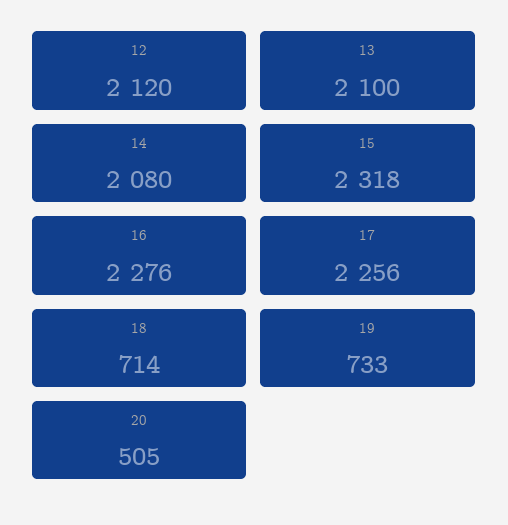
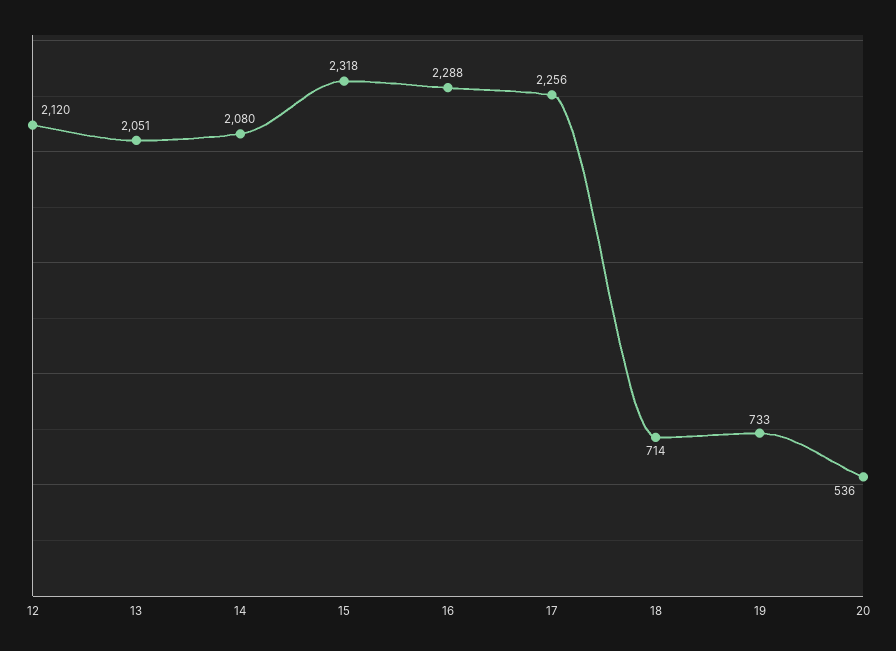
  {
    "12": 2120,
-   "13": 2100,
+   "13": 2051,
    "14": 2080,
    "15": 2318,
-   "16": 2276,
+   "16": 2288,
    "17": 2256,
    "18": 714,
    "19": 733,
-   "20": 505
+   "20": 536
  }

